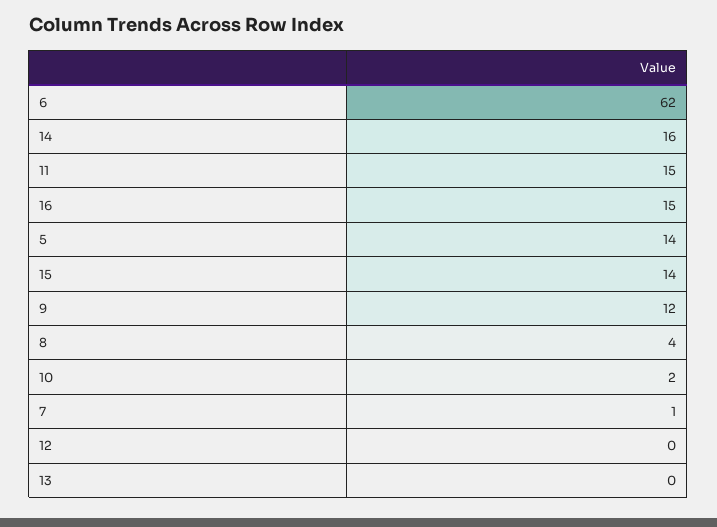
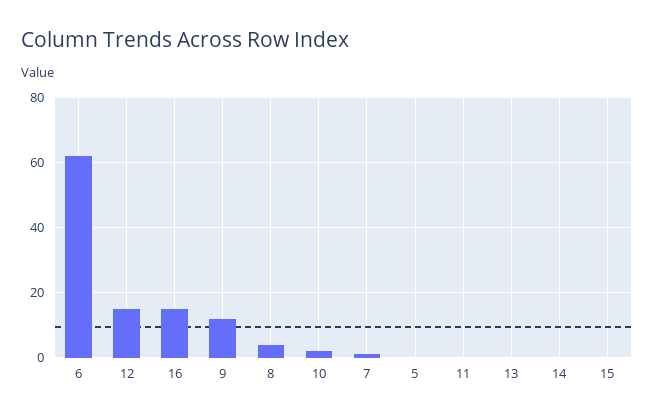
  {
    "6": 62,
-   "14": 16,
+   "14": 0,
-   "11": 15,
+   "11": 0,
    "16": 15,
-   "5": 14,
+   "5": 0,
-   "15": 14,
+   "15": 0,
    "9": 12,
    "8": 4,
    "10": 2,
    "7": 1,
-   "12": 0,
+   "12": 15,
    "13": 0
  }

